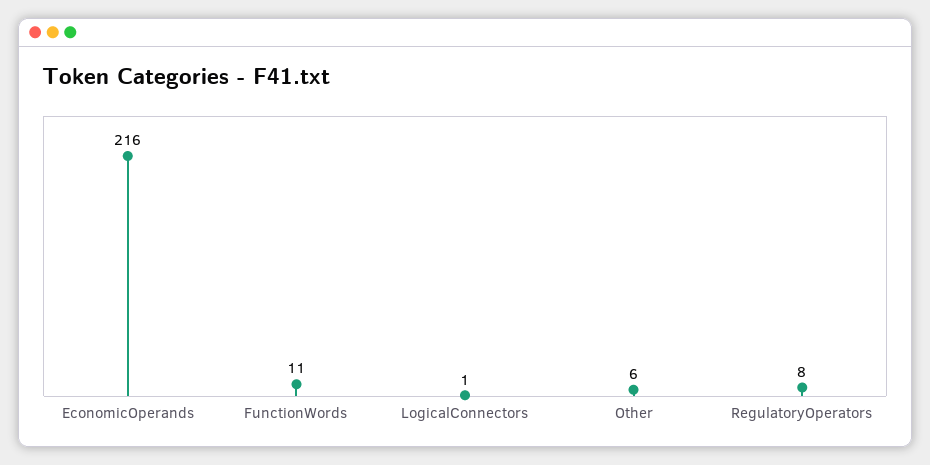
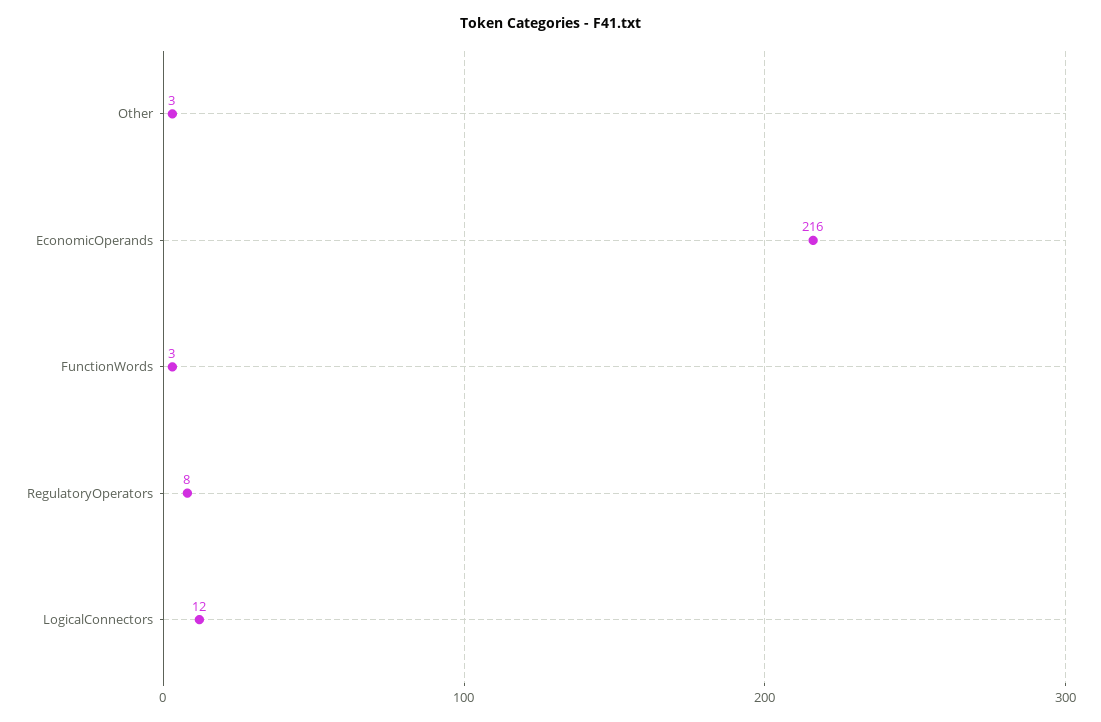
  {
    "EconomicOperands": 216,
-   "FunctionWords": 11,
+   "FunctionWords": 3,
-   "LogicalConnectors": 1,
+   "LogicalConnectors": 12,
-   "Other": 6,
+   "Other": 3,
    "RegulatoryOperators": 8
  }

